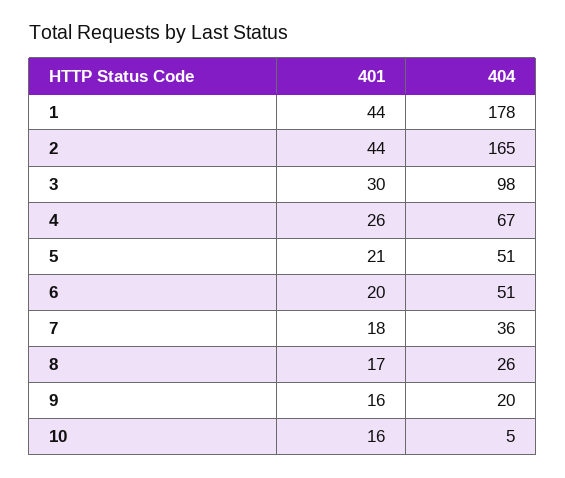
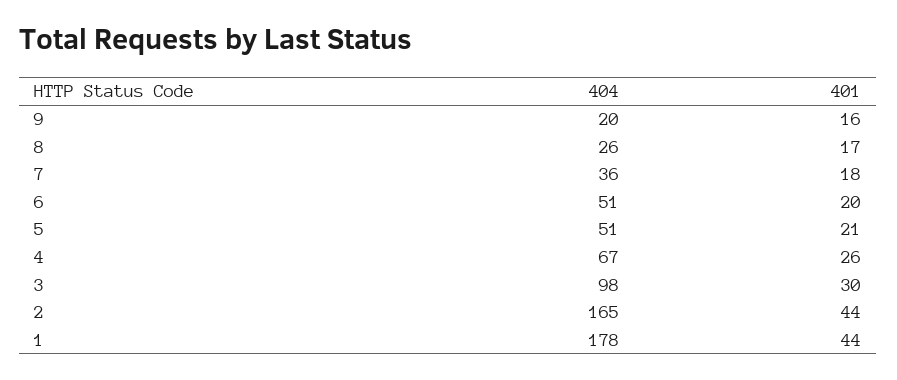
  {
    "401": {
      "1": 44,
      "2": 44,
      "3": 30,
      "4": 26,
      "5": 21,
      "6": 20,
      "7": 18,
      "8": 17,
-     "9": 16,
+     "9": 16
-     "10": 16
    },
    "404": {
      "1": 178,
      "2": 165,
      "3": 98,
      "4": 67,
      "5": 51,
      "6": 51,
      "7": 36,
      "8": 26,
-     "9": 20,
+     "9": 20
-     "10": 5
    }
  }

